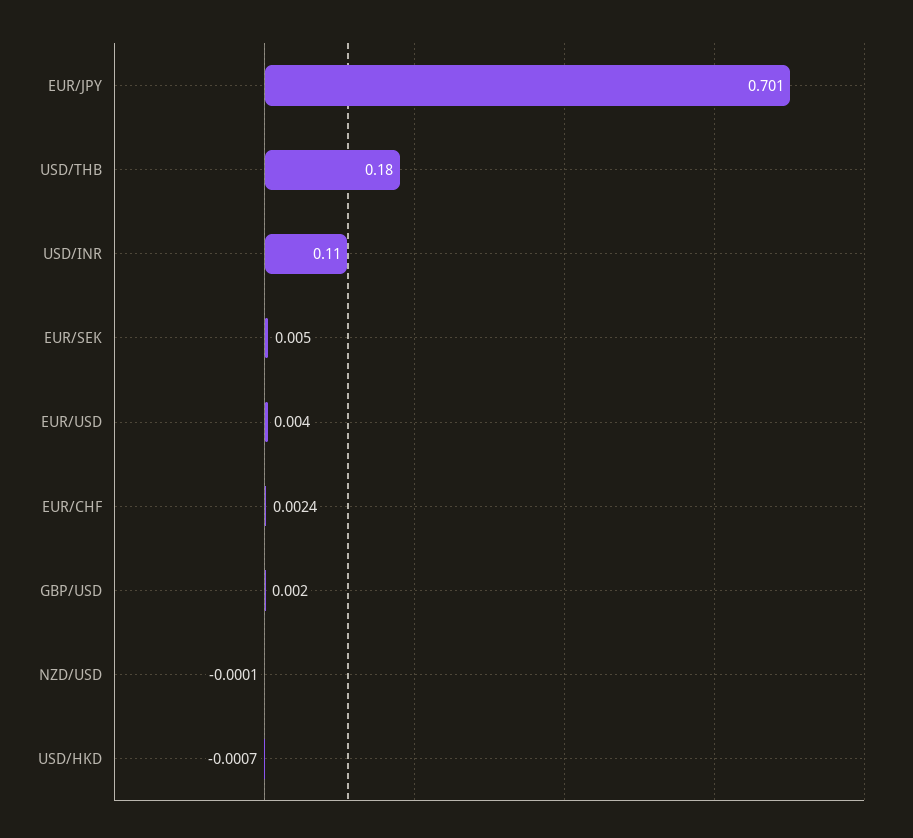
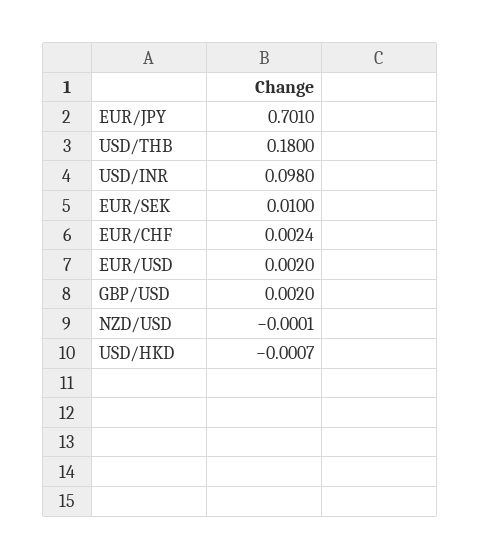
  {
    "EUR/JPY": 0.701,
    "USD/THB": 0.18,
-   "USD/INR": 0.11,
+   "USD/INR": 0.098,
-   "EUR/SEK": 0.005,
+   "EUR/SEK": 0.01,
-   "EUR/USD": 0.004,
+   "EUR/USD": 0.002,
    "EUR/CHF": 0.0024,
    "GBP/USD": 0.002,
    "NZD/USD": -0.0001,
    "USD/HKD": -0.0007
  }

